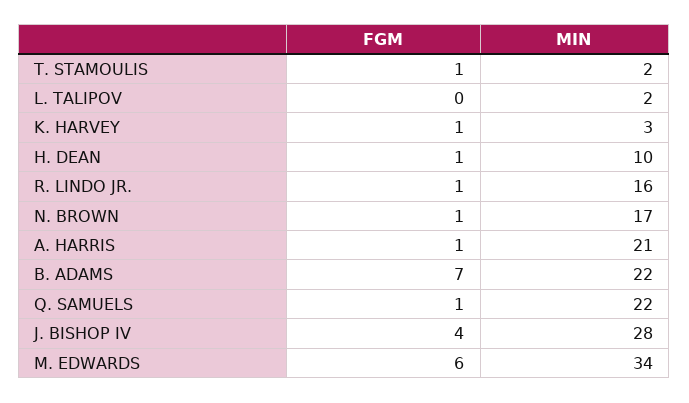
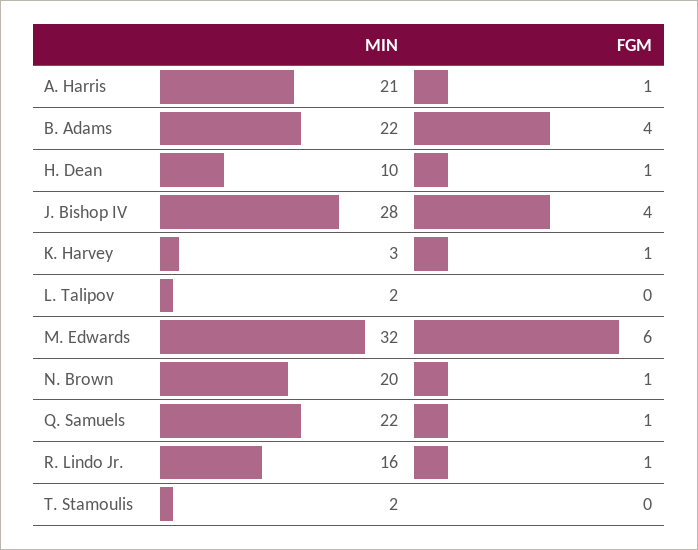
  {
    "FGM": {
-     "T. STAMOULIS": 1,
+     "T. STAMOULIS": 0,
      "L. TALIPOV": 0,
      "K. HARVEY": 1,
      "H. DEAN": 1,
      "R. LINDO JR.": 1,
      "N. BROWN": 1,
      "A. HARRIS": 1,
-     "B. ADAMS": 7,
+     "B. ADAMS": 4,
      "Q. SAMUELS": 1,
      "J. BISHOP IV": 4,
      "M. EDWARDS": 6
    },
    "MIN": {
      "T. STAMOULIS": 2,
      "L. TALIPOV": 2,
      "K. HARVEY": 3,
      "H. DEAN": 10,
      "R. LINDO JR.": 16,
-     "N. BROWN": 17,
+     "N. BROWN": 20,
      "A. HARRIS": 21,
      "B. ADAMS": 22,
      "Q. SAMUELS": 22,
      "J. BISHOP IV": 28,
-     "M. EDWARDS": 34
+     "M. EDWARDS": 32
    }
  }

